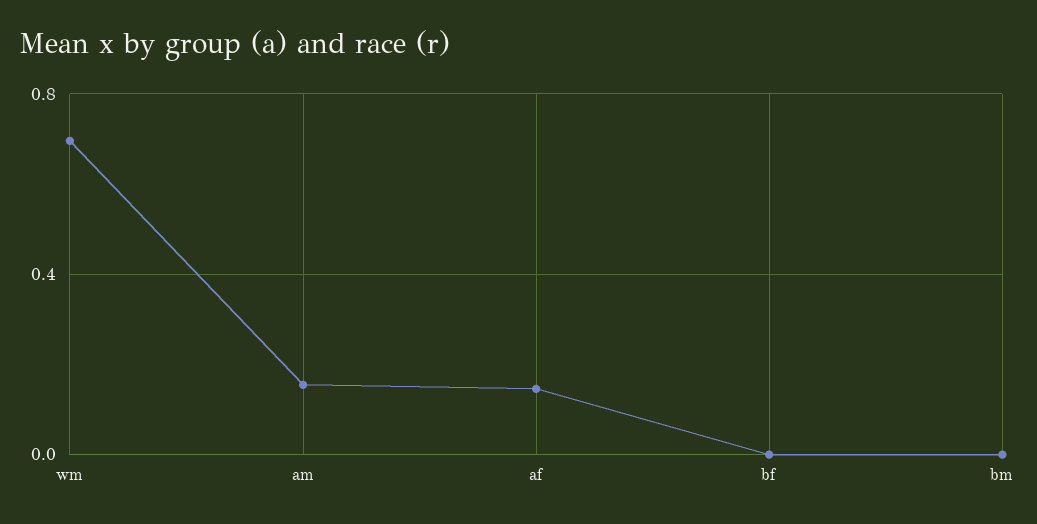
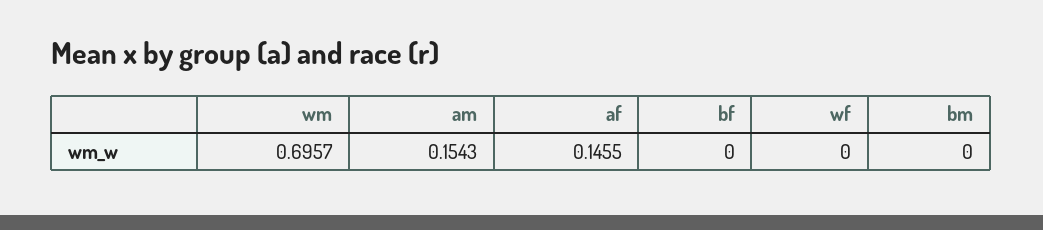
  {
    "wm": 0.6957,
    "am": 0.1543,
    "af": 0.1455,
    "bf": 0,
-   "bm": 0
+   "bm": 0,
+   "wf": 0
  }

